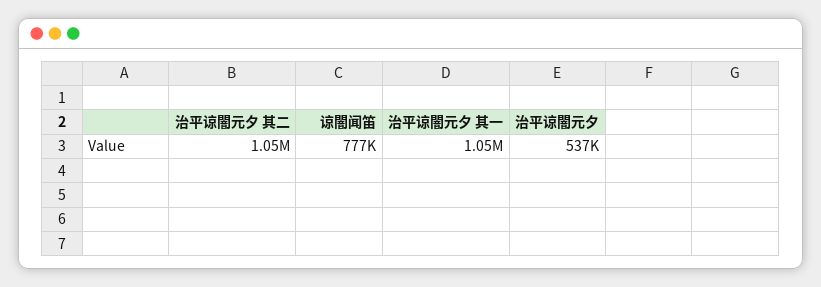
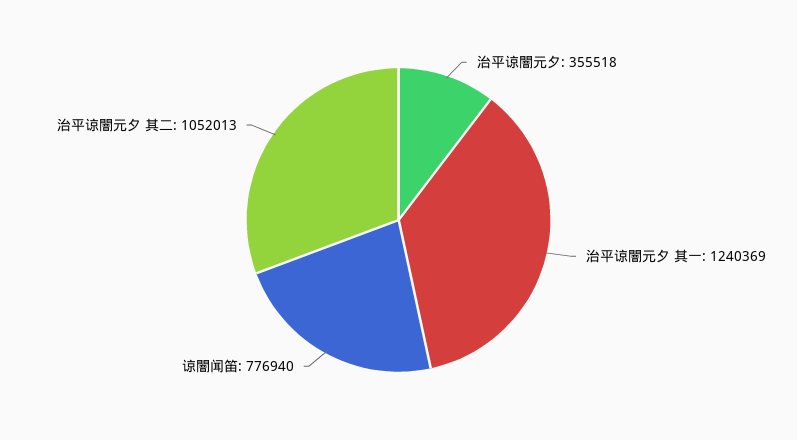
  {
    "治平谅闇元夕 其二": 1052013,
    "谅闇闻笛": 776940,
-   "治平谅闇元夕 其一": 1050000,
+   "治平谅闇元夕 其一": 1240369,
-   "治平谅闇元夕": 537000
+   "治平谅闇元夕": 355518
  }

